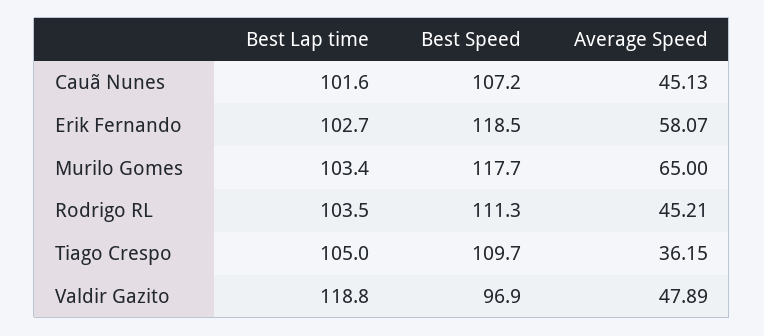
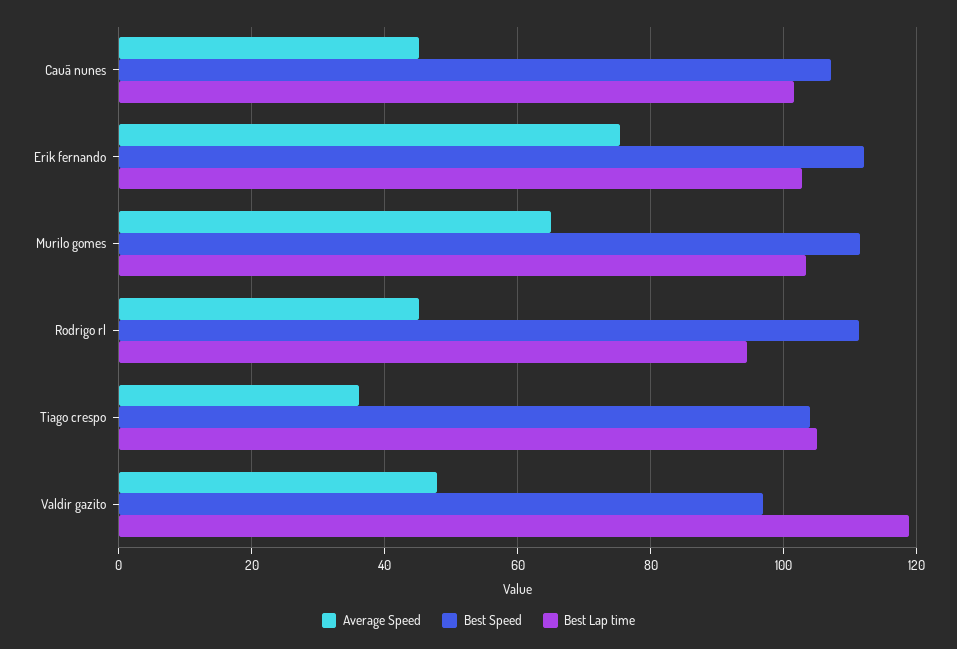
  {
    "Best Lap time": {
      "Cauã Nunes": 101.6,
      "Erik Fernando": 102.7,
      "Murilo Gomes": 103.4,
-     "Rodrigo RL": 103.5,
+     "Rodrigo RL": 94,
      "Tiago Crespo": 105,
      "Valdir Gazito": 118.8
    },
    "Best Speed": {
      "Cauã Nunes": 107.2,
-     "Erik Fernando": 118.5,
+     "Erik Fernando": 112,
-     "Murilo Gomes": 117.7,
+     "Murilo Gomes": 112,
      "Rodrigo RL": 111.3,
-     "Tiago Crespo": 109.7,
+     "Tiago Crespo": 104,
      "Valdir Gazito": 96.9
    },
    "Average Speed": {
      "Cauã Nunes": 45.13,
-     "Erik Fernando": 58.07,
+     "Erik Fernando": 76,
      "Murilo Gomes": 65,
      "Rodrigo RL": 45.21,
      "Tiago Crespo": 36.15,
      "Valdir Gazito": 47.89
    }
  }

